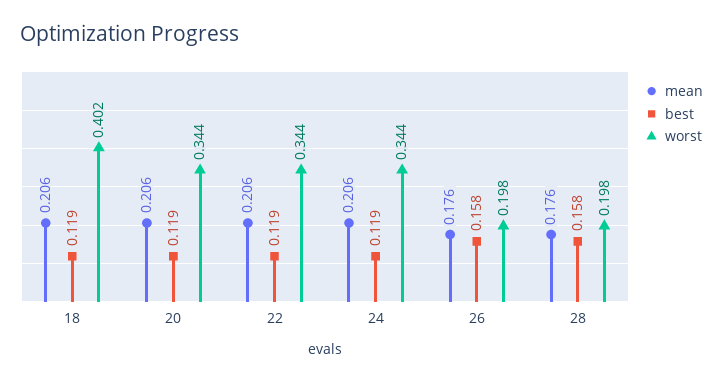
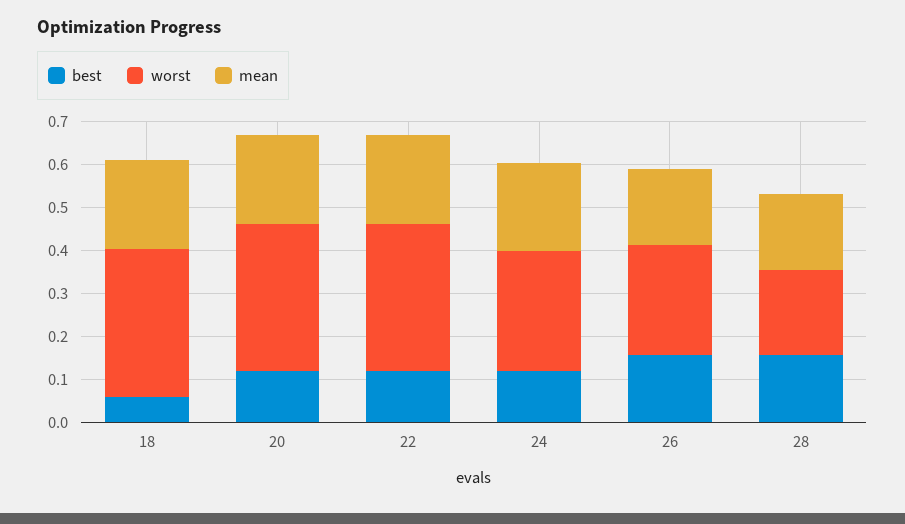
  {
    "mean": {
      "18": 0.206,
      "20": 0.206,
      "22": 0.206,
      "24": 0.206,
      "26": 0.176,
      "28": 0.176
    },
    "best": {
-     "18": 0.119,
+     "18": 0.06,
      "20": 0.119,
      "22": 0.119,
      "24": 0.119,
      "26": 0.158,
      "28": 0.158
    },
    "worst": {
-     "18": 0.402,
+     "18": 0.34,
      "20": 0.344,
      "22": 0.344,
-     "24": 0.344,
+     "24": 0.28,
-     "26": 0.198,
+     "26": 0.26,
      "28": 0.198
    }
  }

